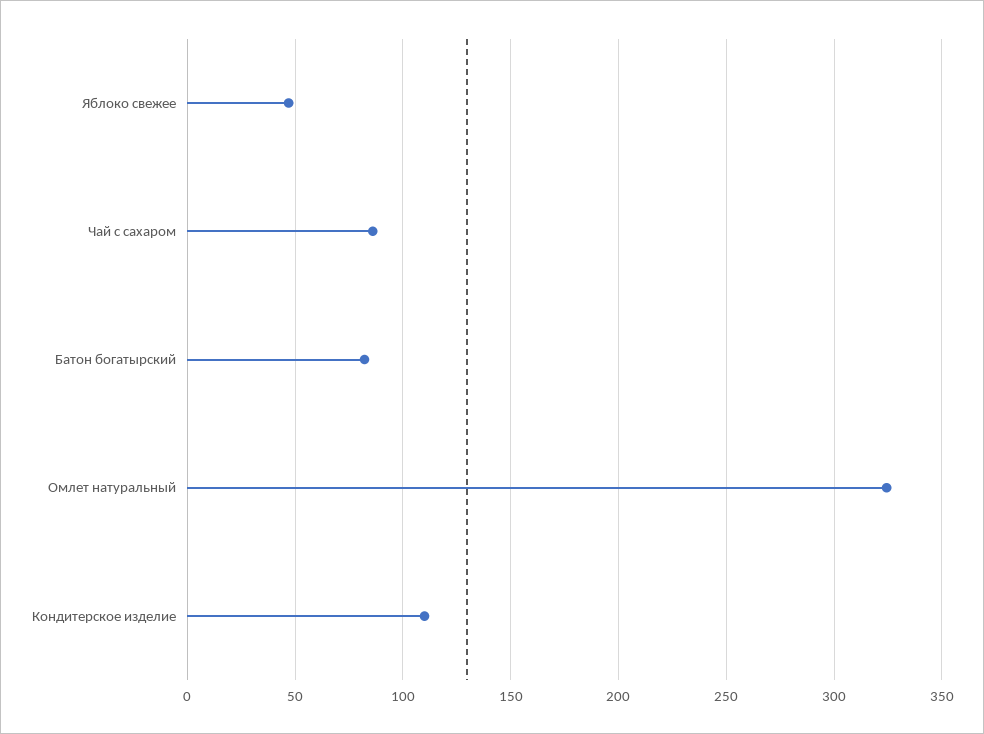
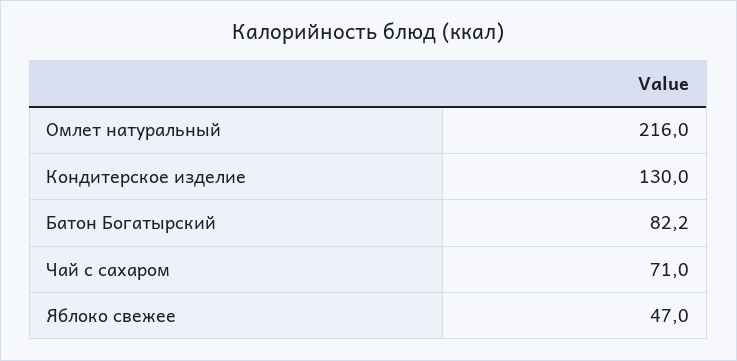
  {
    "Яблоко свежее": 47,
-   "Чай с сахаром": 85,
+   "Чай с сахаром": 71,
    "Батон богатырский": 82.2,
-   "Омлет натуральный": 325,
+   "Омлет натуральный": 216,
-   "Кондитерское изделие": 110
+   "Кондитерское изделие": 130
  }

